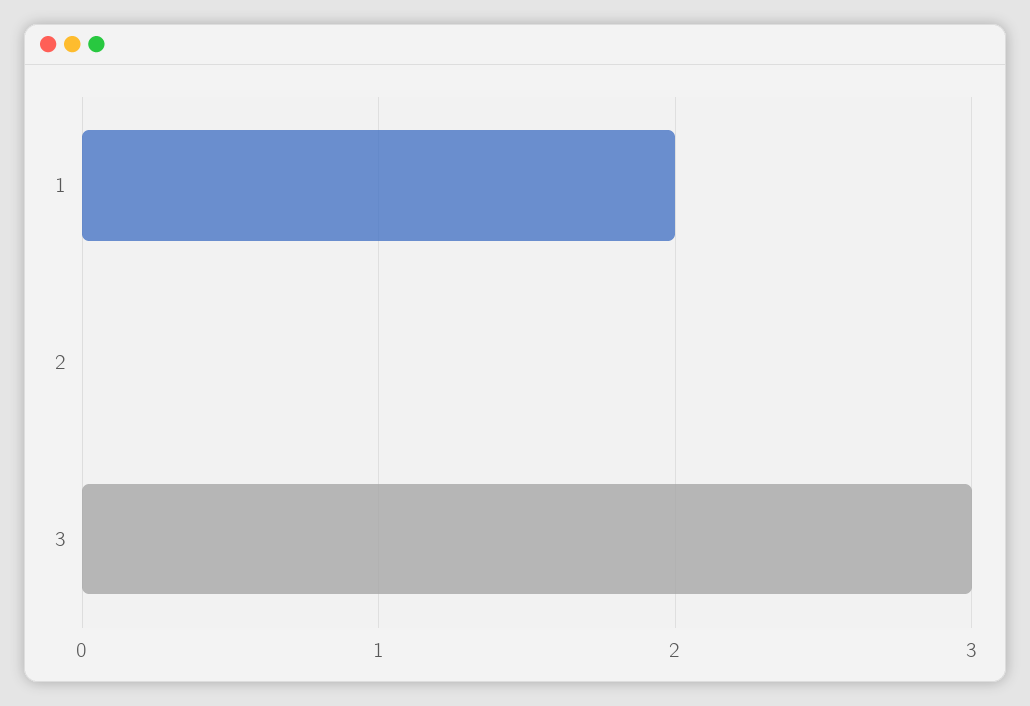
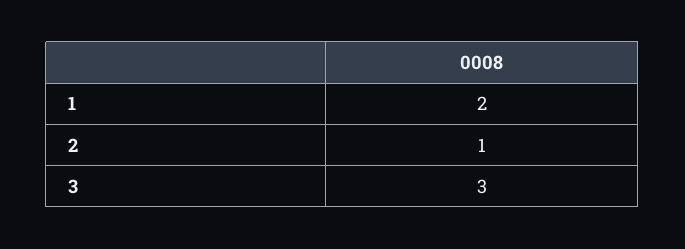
  {
    "1": 2,
-   "2": 0,
+   "2": 1,
    "3": 3
  }

